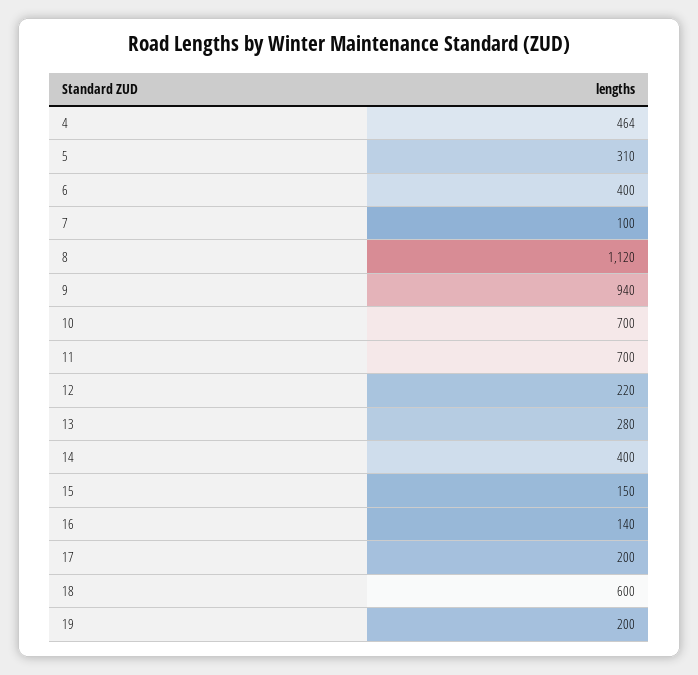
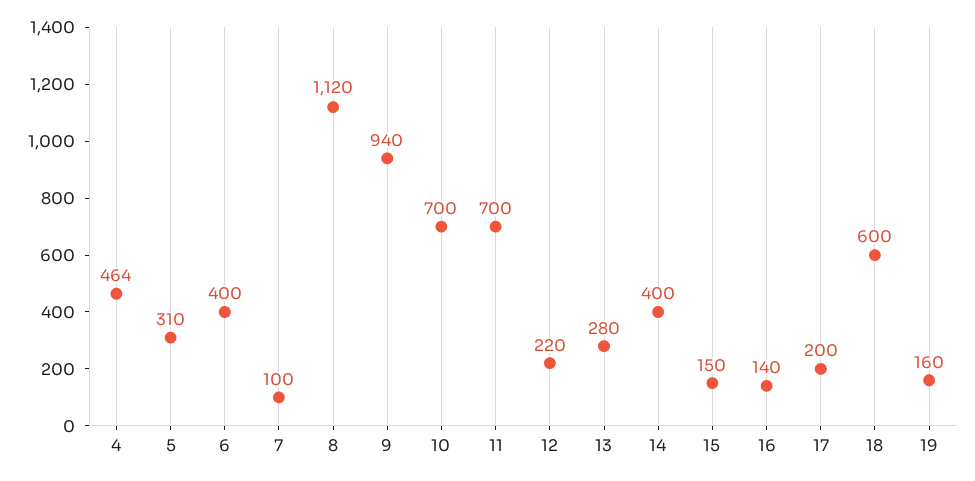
  {
    "4": 464,
    "5": 310,
    "6": 400,
    "7": 100,
    "8": 1120,
    "9": 940,
    "10": 700,
    "11": 700,
    "12": 220,
    "13": 280,
    "14": 400,
    "15": 150,
    "16": 140,
    "17": 200,
    "18": 600,
-   "19": 200
+   "19": 160
  }

